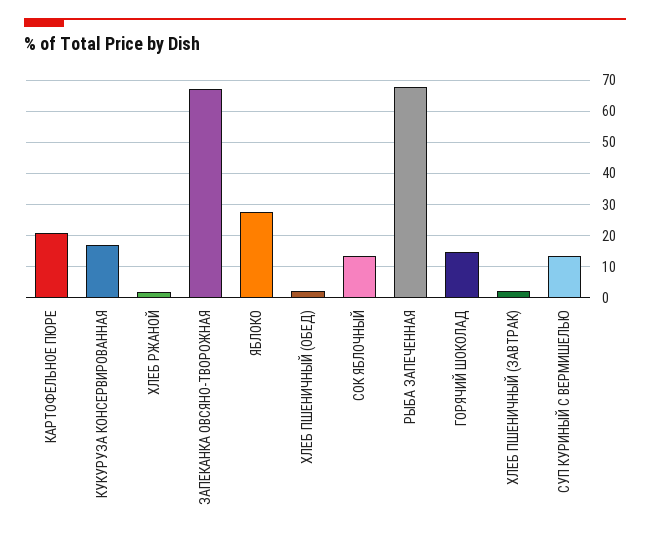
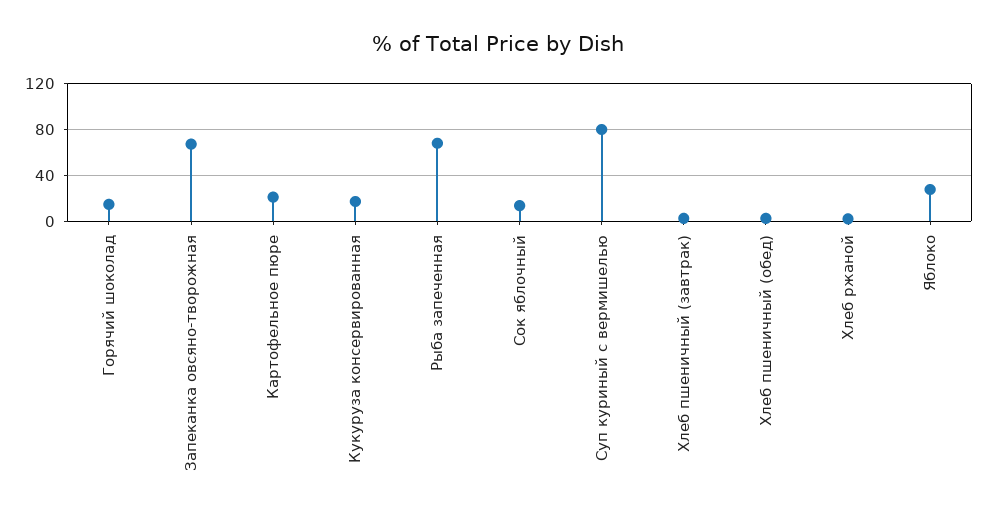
  {
    "КАРТОФЕЛЬНОЕ ПЮРЕ": 20,
    "КУКУРУЗА КОНСЕРВИРОВАННАЯ": 18,
    "ХЛЕБ РЖАНОЙ": 2,
    "ЗАПЕКАНКА ОВСЯНО-ТВОРОЖНАЯ": 68,
    "ЯБЛОКО": 28,
    "ХЛЕБ ПШЕНИЧНЫЙ (ОБЕД)": 2,
    "СОК ЯБЛОЧНЫЙ": 14,
    "РЫБА ЗАПЕЧЕННАЯ": 68,
    "ГОРЯЧИЙ ШОКОЛАД": 14,
    "ХЛЕБ ПШЕНИЧНЫЙ (ЗАВТРАК)": 2,
-   "СУП КУРИНЫЙ С ВЕРМИШЕЛЬЮ": 14
+   "СУП КУРИНЫЙ С ВЕРМИШЕЛЬЮ": 80
  }

